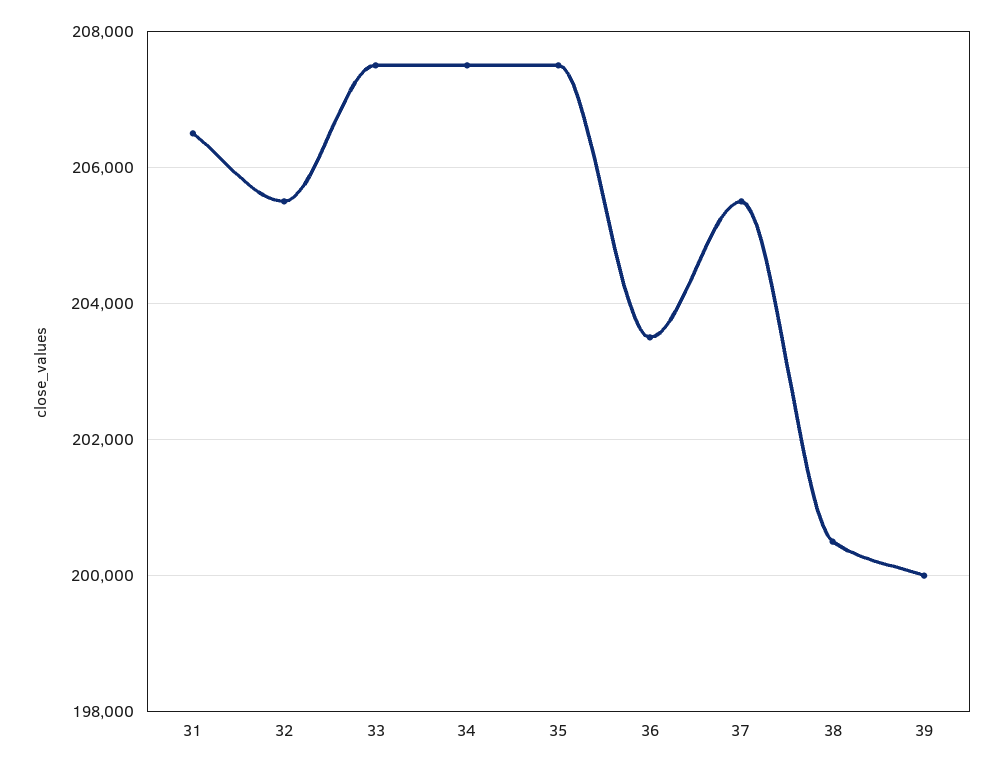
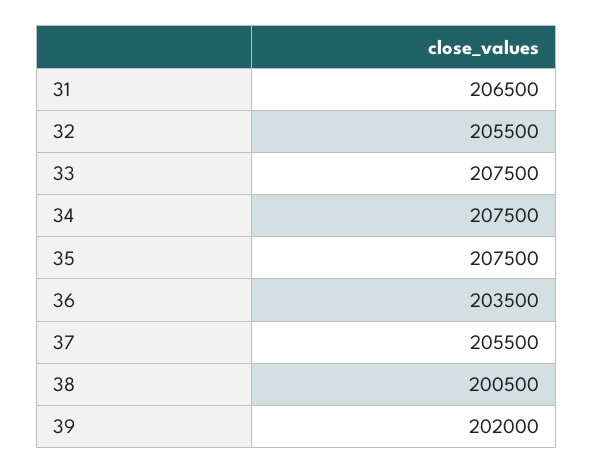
  {
    "31": 206500,
    "32": 205500,
    "33": 207500,
    "34": 207500,
    "35": 207500,
    "36": 203500,
    "37": 205500,
    "38": 200500,
-   "39": 200000
+   "39": 202000
  }

